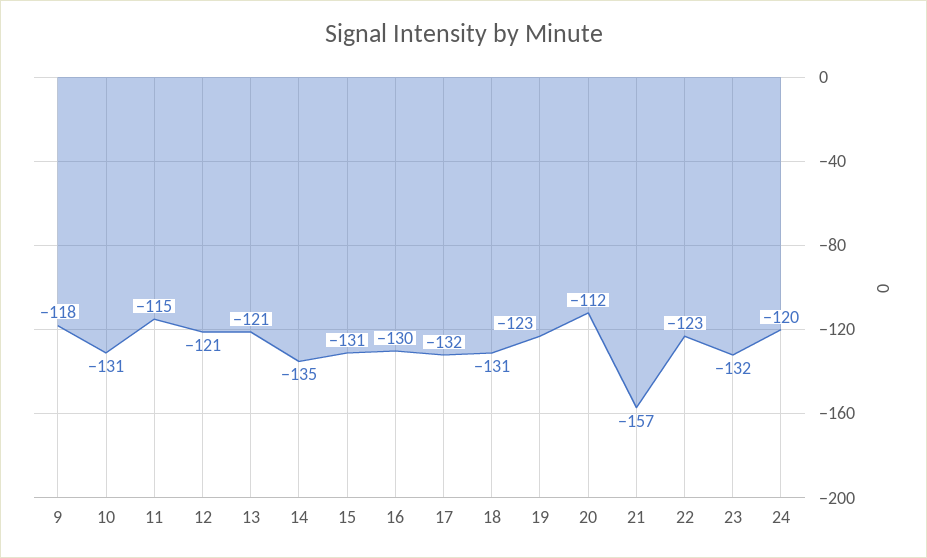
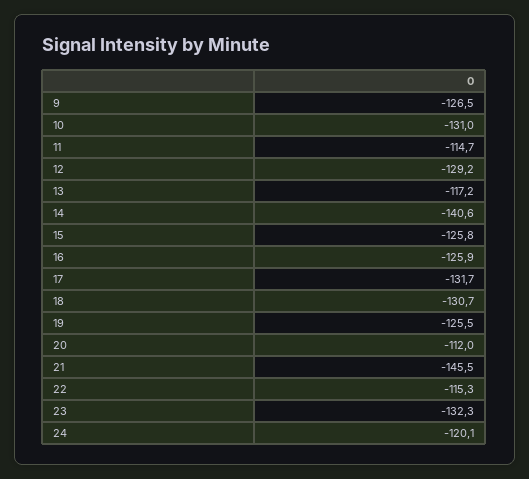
  {
-   "9": -118,
+   "9": -126.5,
    "10": -131,
    "11": -114.7,
-   "12": -121,
+   "12": -129.2,
-   "13": -121,
+   "13": -117.2,
-   "14": -135,
+   "14": -140.6,
-   "15": -131,
+   "15": -125.8,
-   "16": -130,
+   "16": -125.9,
    "17": -131.7,
    "18": -130.7,
-   "19": -123,
+   "19": -125.5,
    "20": -112,
-   "21": -157,
+   "21": -145.5,
-   "22": -123,
+   "22": -115.3,
    "23": -132.3,
    "24": -120.1
  }

